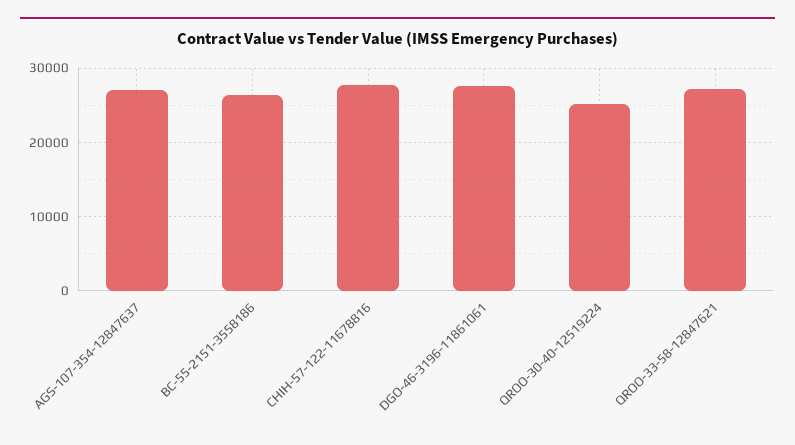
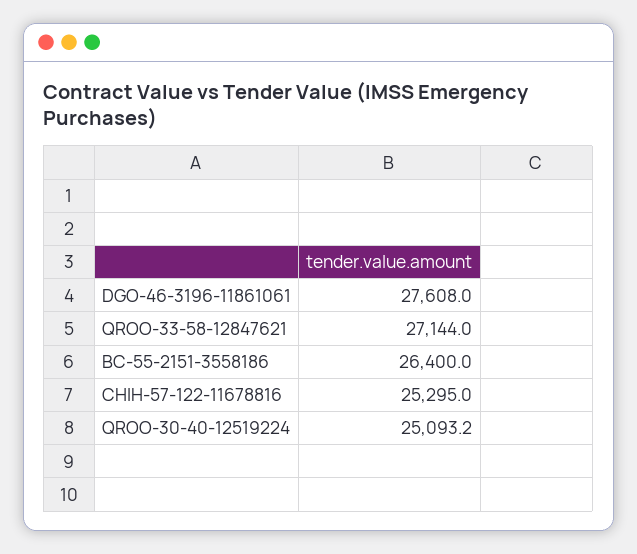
  {
-   "AGS-107-354-12847637": 27000,
    "BC-55-2151-3558186": 26400,
-   "CHIH-57-122-11678816": 28000,
+   "CHIH-57-122-11678816": 25295,
    "DGO-46-3196-11861061": 27608,
    "QROO-30-40-12519224": 25093.2,
    "QROO-33-58-12847621": 27144
  }

